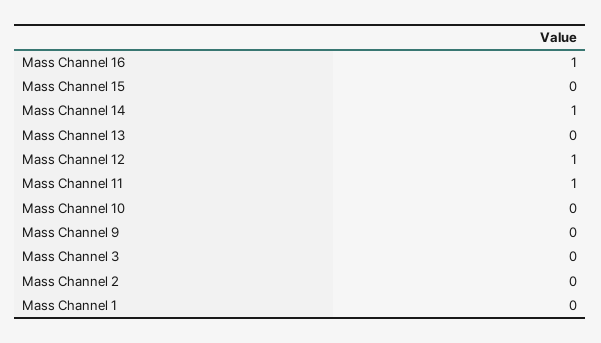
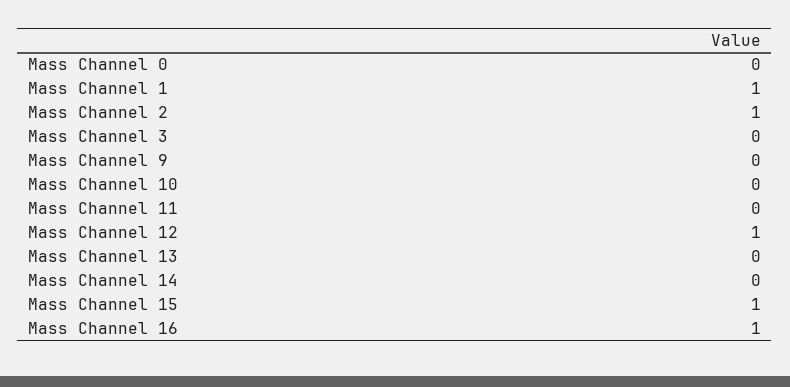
  {
    "Mass Channel 16": 1,
-   "Mass Channel 15": 0,
+   "Mass Channel 15": 1,
-   "Mass Channel 14": 1,
+   "Mass Channel 14": 0,
    "Mass Channel 13": 0,
    "Mass Channel 12": 1,
-   "Mass Channel 11": 1,
+   "Mass Channel 11": 0,
    "Mass Channel 10": 0,
    "Mass Channel 9": 0,
    "Mass Channel 3": 0,
-   "Mass Channel 2": 0,
+   "Mass Channel 2": 1,
-   "Mass Channel 1": 0
+   "Mass Channel 1": 1,
+   "Mass Channel 0": 0
  }

